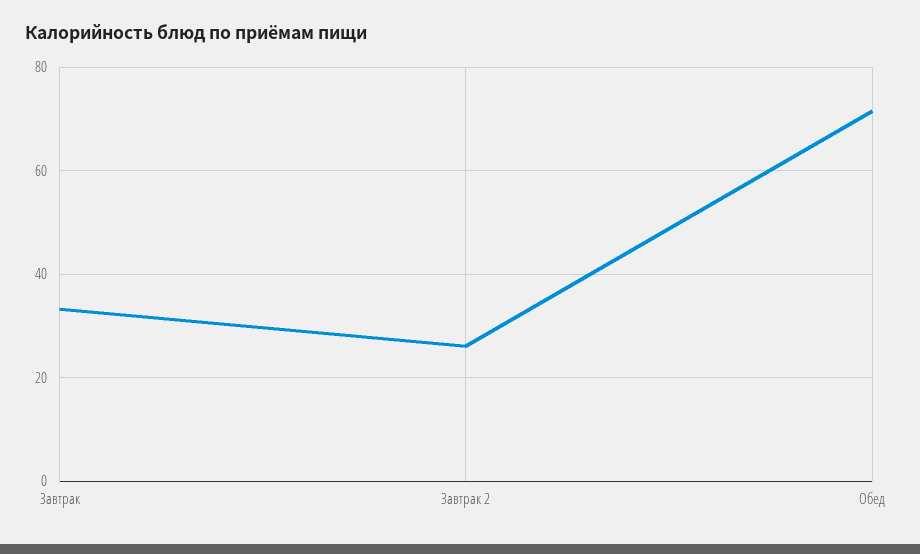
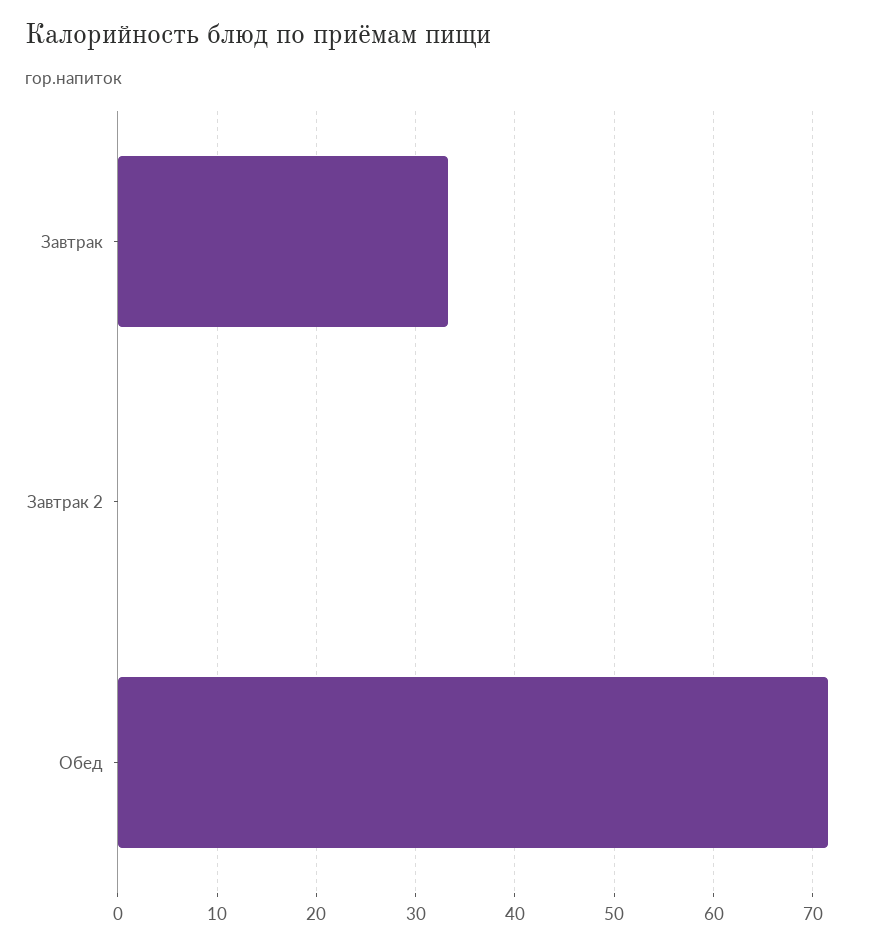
  {
    "Завтрак": 33,
-   "Завтрак 2": 26,
+   "Завтрак 2": 0,
    "Обед": 71
  }

